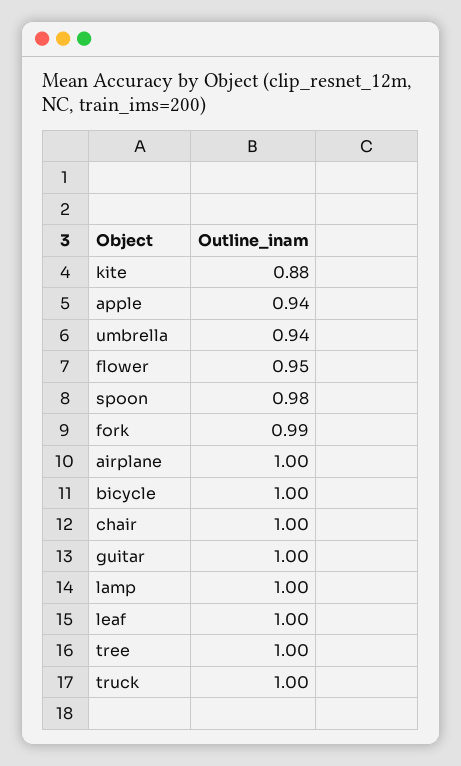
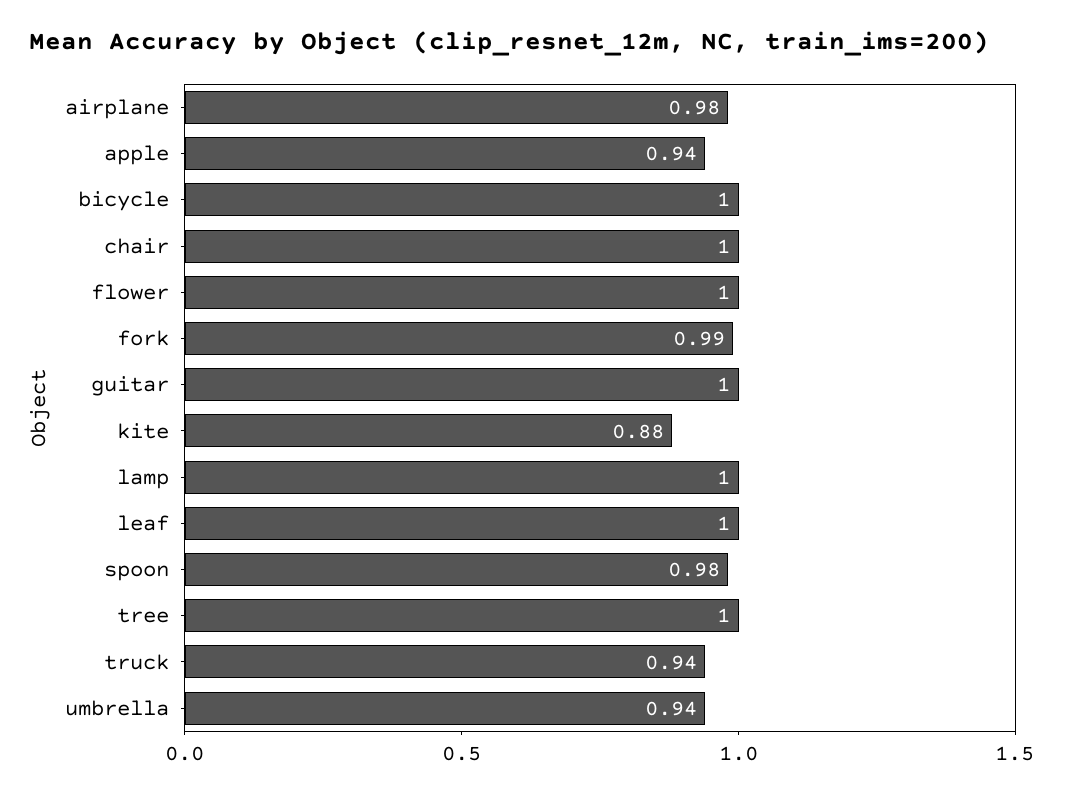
  {
    "kite": 0.88,
    "apple": 0.94,
    "umbrella": 0.94,
-   "flower": 0.95,
+   "flower": 1,
    "spoon": 0.98,
    "fork": 0.99,
-   "airplane": 1,
+   "airplane": 0.98,
    "bicycle": 1,
    "chair": 1,
    "guitar": 1,
    "lamp": 1,
    "leaf": 1,
    "tree": 1,
-   "truck": 1
+   "truck": 0.94
  }

